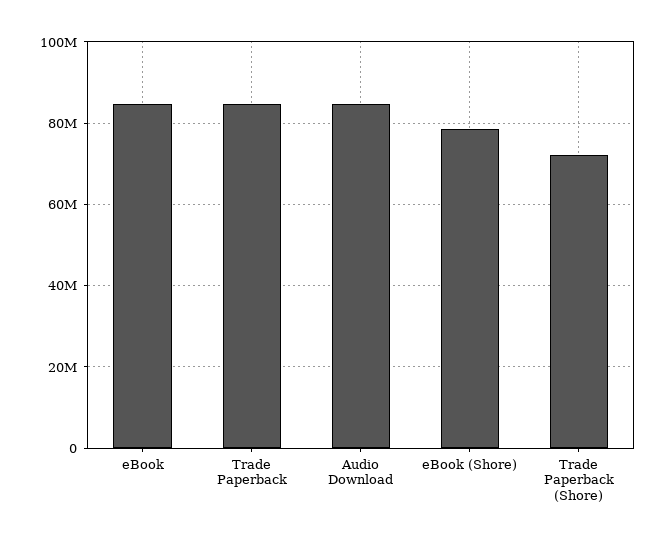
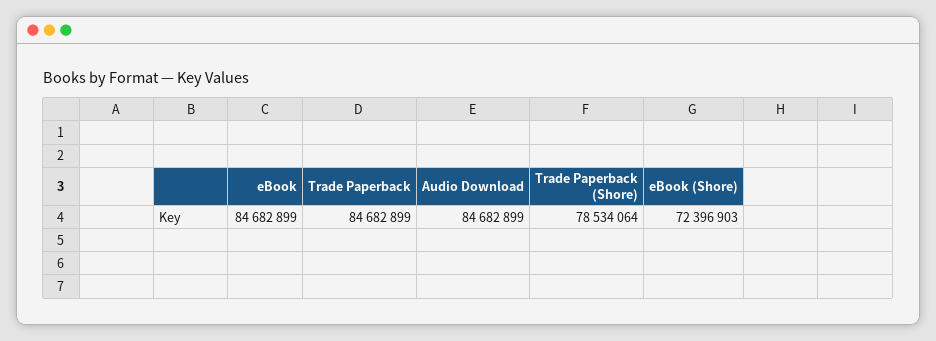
  {
    "eBook": 84682899,
    "Trade Paperback": 84682899,
    "Audio Download": 84682899,
-   "eBook (Shore)": 78000000,
+   "eBook (Shore)": 72396903,
-   "Trade Paperback (Shore)": 72000000
+   "Trade Paperback (Shore)": 78534064
  }

